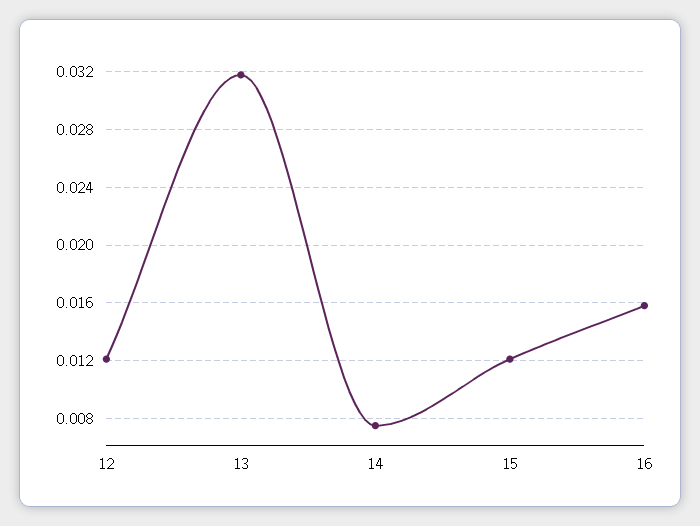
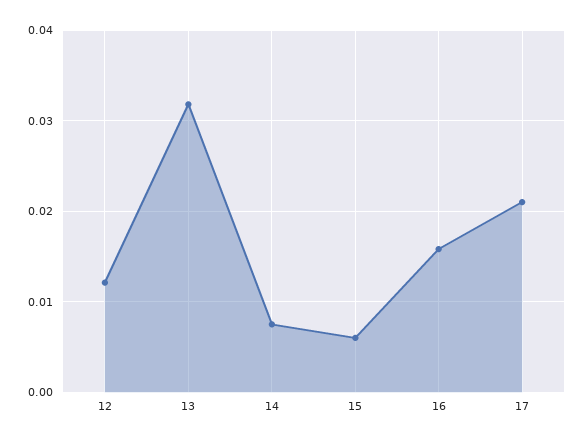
  {
    "12": 0.012,
    "13": 0.032,
    "14": 0.0075,
-   "15": 0.012,
+   "15": 0.006,
-   "16": 0.016
+   "16": 0.016,
+   "17": 0.021
  }

